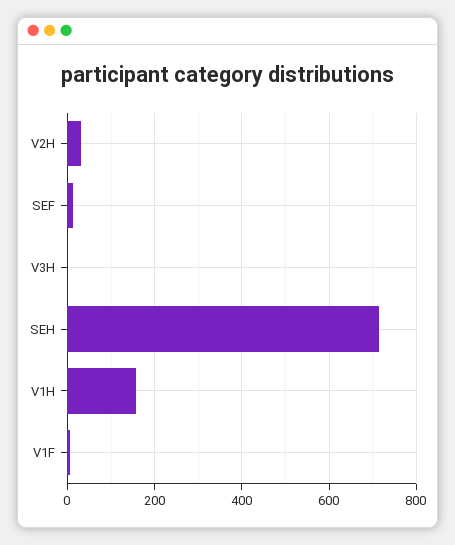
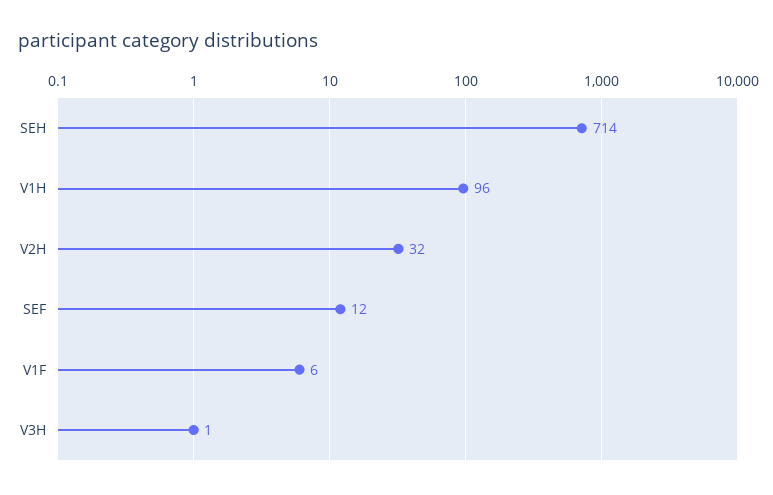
  {
    "V2H": 32,
    "SEF": 12,
    "V3H": 1,
    "SEH": 714,
-   "V1H": 160,
+   "V1H": 96,
    "V1F": 6
  }

